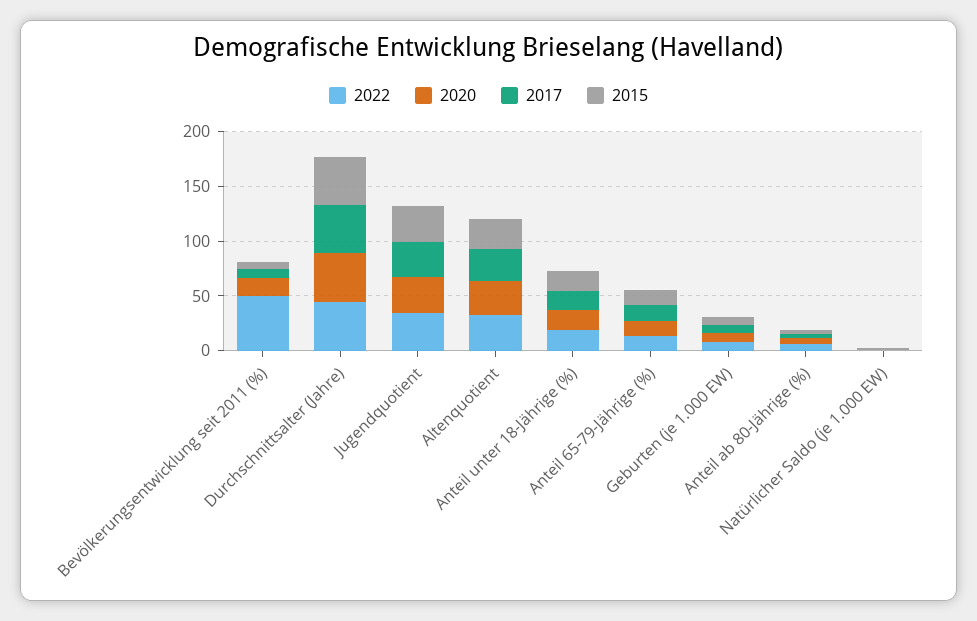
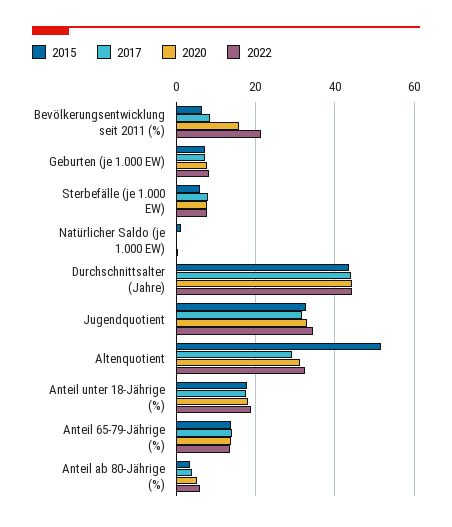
  {
    "2022": {
-     "Bevölkerungsentwicklung seit 2011 (%)": 50,
+     "Bevölkerungsentwicklung seit 2011 (%)": 22,
      "Durchschnittsalter (Jahre)": 44,
      "Jugendquotient": 34,
      "Altenquotient": 32,
      "Anteil unter 18-Jährige (%)": 18,
      "Anteil 65-79-Jährige (%)": 14,
      "Geburten (je 1.000 EW)": 8,
      "Anteil ab 80-Jährige (%)": 6,
-     "Natürlicher Saldo (je 1.000 EW)": 0
+     "Natürlicher Saldo (je 1.000 EW)": 0,
+     "Sterbefälle (je 1.000 EW)": 8
    },
    "2020": {
      "Bevölkerungsentwicklung seit 2011 (%)": 16,
      "Durchschnittsalter (Jahre)": 44,
      "Jugendquotient": 34,
      "Altenquotient": 32,
      "Anteil unter 18-Jährige (%)": 18,
      "Anteil 65-79-Jährige (%)": 14,
      "Geburten (je 1.000 EW)": 8,
      "Anteil ab 80-Jährige (%)": 6,
-     "Natürlicher Saldo (je 1.000 EW)": 0
+     "Natürlicher Saldo (je 1.000 EW)": 0,
+     "Sterbefälle (je 1.000 EW)": 8
    },
    "2017": {
      "Bevölkerungsentwicklung seit 2011 (%)": 8,
      "Durchschnittsalter (Jahre)": 44,
      "Jugendquotient": 32,
      "Altenquotient": 30,
      "Anteil unter 18-Jährige (%)": 18,
      "Anteil 65-79-Jährige (%)": 14,
      "Geburten (je 1.000 EW)": 8,
      "Anteil ab 80-Jährige (%)": 4,
-     "Natürlicher Saldo (je 1.000 EW)": 0
+     "Natürlicher Saldo (je 1.000 EW)": 0,
+     "Sterbefälle (je 1.000 EW)": 8
    },
    "2015": {
      "Bevölkerungsentwicklung seit 2011 (%)": 6,
      "Durchschnittsalter (Jahre)": 44,
      "Jugendquotient": 32,
-     "Altenquotient": 30,
+     "Altenquotient": 52,
      "Anteil unter 18-Jährige (%)": 18,
      "Anteil 65-79-Jährige (%)": 14,
      "Geburten (je 1.000 EW)": 8,
      "Anteil ab 80-Jährige (%)": 4,
-     "Natürlicher Saldo (je 1.000 EW)": 2
+     "Natürlicher Saldo (je 1.000 EW)": 2,
+     "Sterbefälle (je 1.000 EW)": 6
    }
  }

